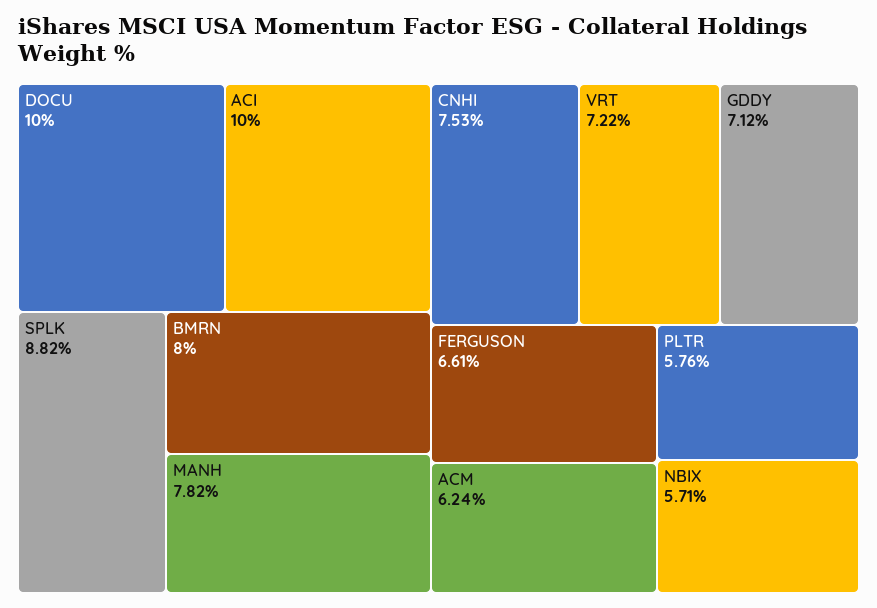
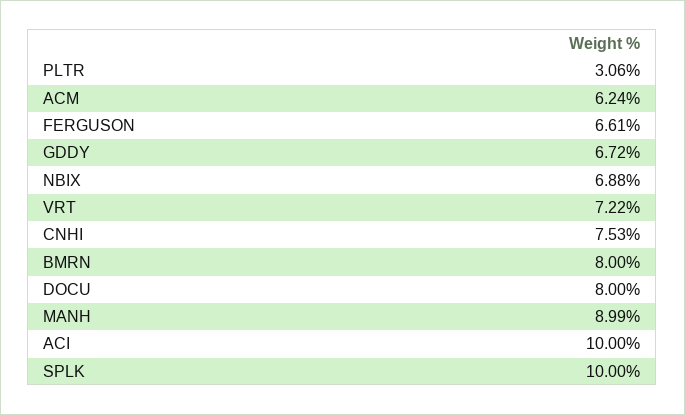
  {
-   "DOCU": 10,
+   "DOCU": 8,
    "ACI": 10,
-   "SPLK": 8.82,
+   "SPLK": 10,
    "BMRN": 8,
-   "MANH": 7.82,
+   "MANH": 8.99,
    "CNHI": 7.53,
    "VRT": 7.22,
-   "GDDY": 7.12,
+   "GDDY": 6.72,
    "FERGUSON": 6.61,
    "ACM": 6.24,
-   "PLTR": 5.76,
+   "PLTR": 3.06,
-   "NBIX": 5.71
+   "NBIX": 6.88
  }

